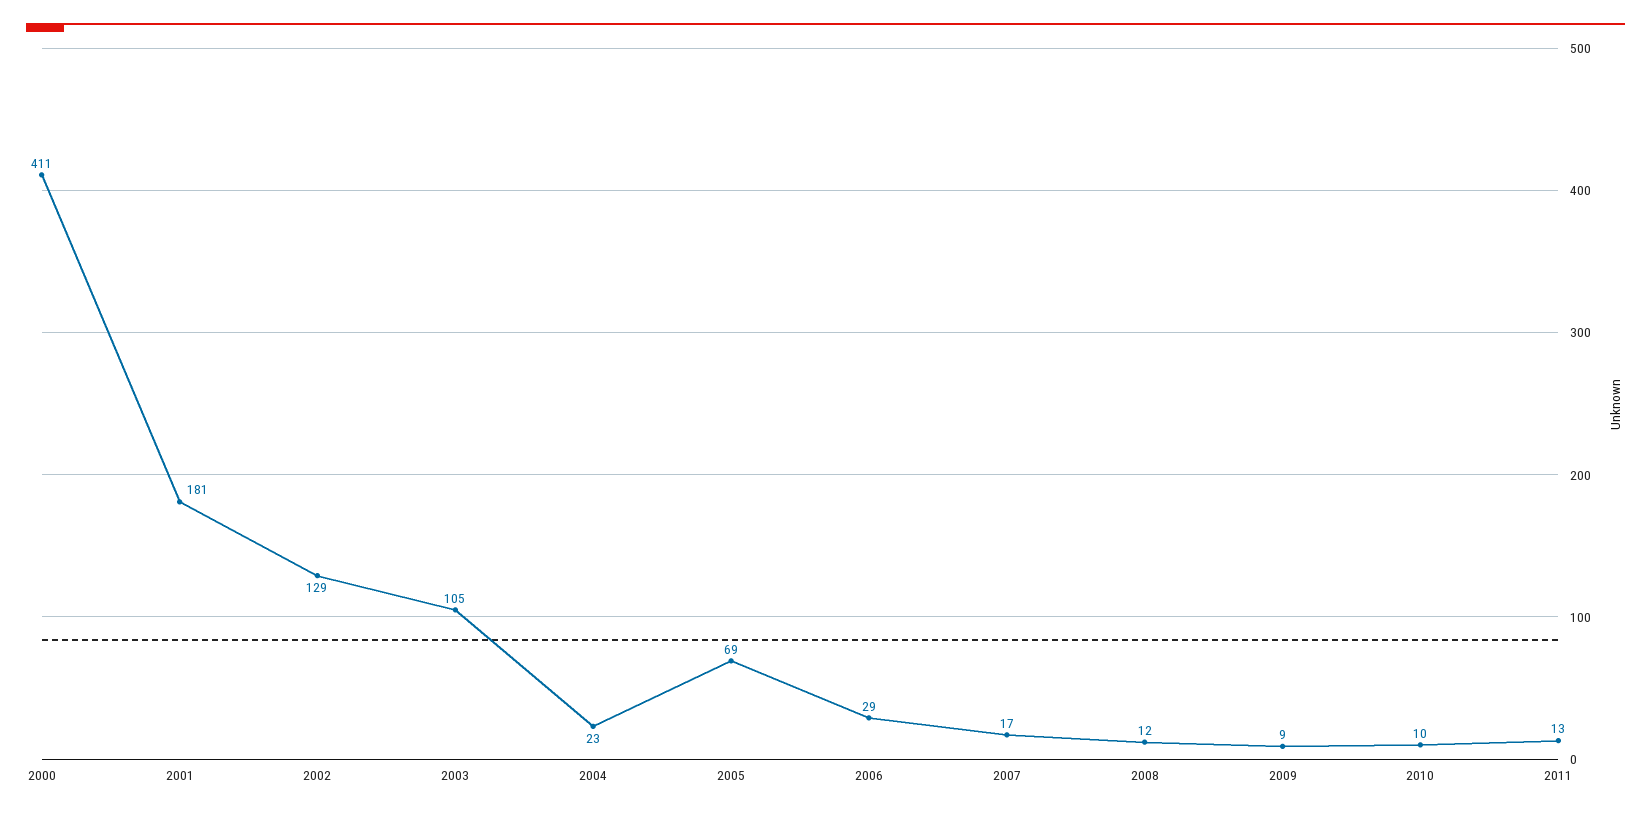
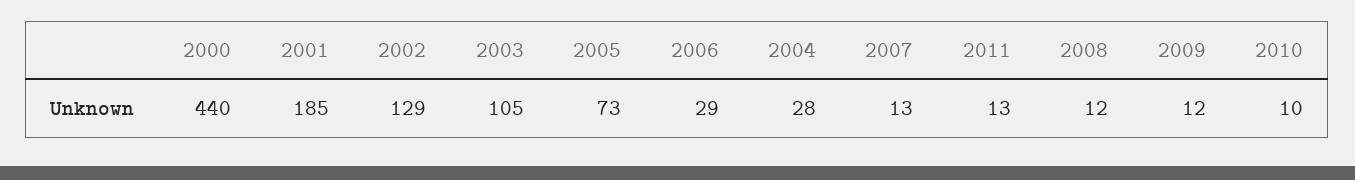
  {
-   "2000": 411,
+   "2000": 440,
-   "2001": 181,
+   "2001": 185,
    "2002": 129,
    "2003": 105,
-   "2004": 23,
+   "2004": 28,
-   "2005": 69,
+   "2005": 73,
    "2006": 29,
-   "2007": 17,
+   "2007": 13,
    "2008": 12,
-   "2009": 9,
+   "2009": 12,
    "2010": 10,
    "2011": 13
  }

